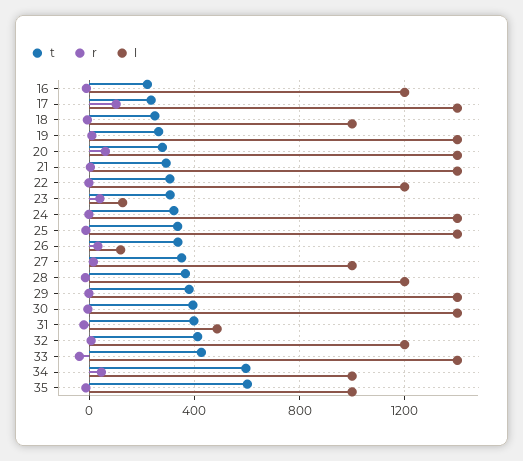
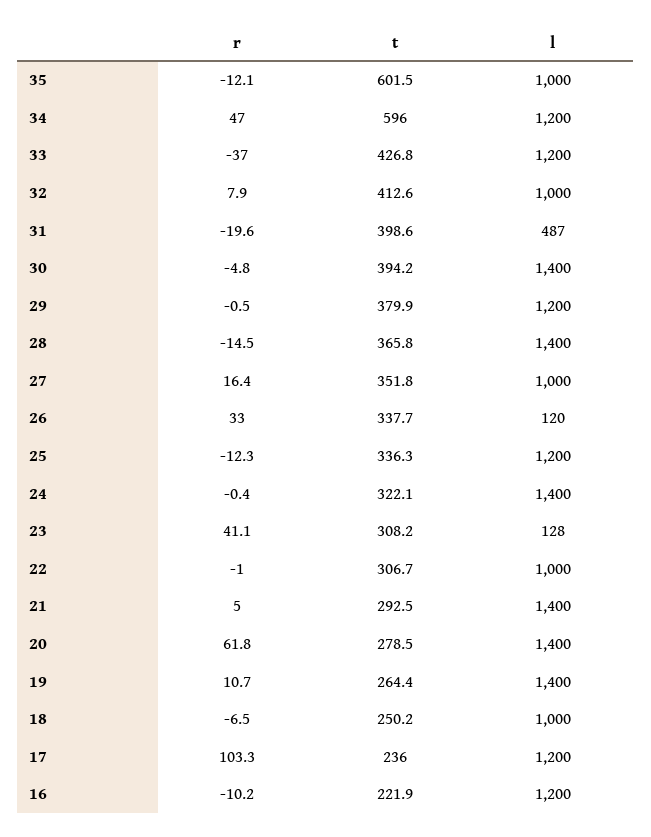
  {
    "t": {
      "16": 221.9,
      "17": 236,
      "18": 250.2,
      "19": 264.4,
      "20": 278.5,
      "21": 292.5,
      "22": 306.7,
      "23": 308.2,
      "24": 322.1,
      "25": 336.3,
      "26": 337.7,
      "27": 351.8,
      "28": 365.8,
      "29": 379.9,
      "30": 394.2,
      "31": 398.6,
      "32": 412.6,
      "33": 426.8,
      "34": 596,
      "35": 601.5
    },
    "r": {
      "16": -10.2,
      "17": 103.3,
      "18": -6.5,
      "19": 10.7,
      "20": 61.8,
      "21": 5,
      "22": -1,
      "23": 41.1,
      "24": -0.4,
      "25": -12.3,
      "26": 33,
      "27": 16.4,
      "28": -14.5,
      "29": -0.5,
      "30": -4.8,
      "31": -19.6,
      "32": 7.9,
      "33": -37,
      "34": 47,
      "35": -12.1
    },
    "l": {
      "16": 1200,
-     "17": 1400,
+     "17": 1200,
      "18": 1000,
      "19": 1400,
      "20": 1400,
      "21": 1400,
-     "22": 1200,
+     "22": 1000,
      "23": 128,
      "24": 1400,
-     "25": 1400,
+     "25": 1200,
      "26": 120,
      "27": 1000,
-     "28": 1200,
+     "28": 1400,
-     "29": 1400,
+     "29": 1200,
      "30": 1400,
      "31": 487,
-     "32": 1200,
+     "32": 1000,
-     "33": 1400,
+     "33": 1200,
-     "34": 1000,
+     "34": 1200,
      "35": 1000
    }
  }

